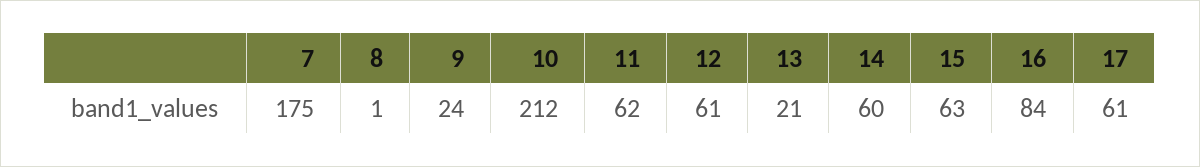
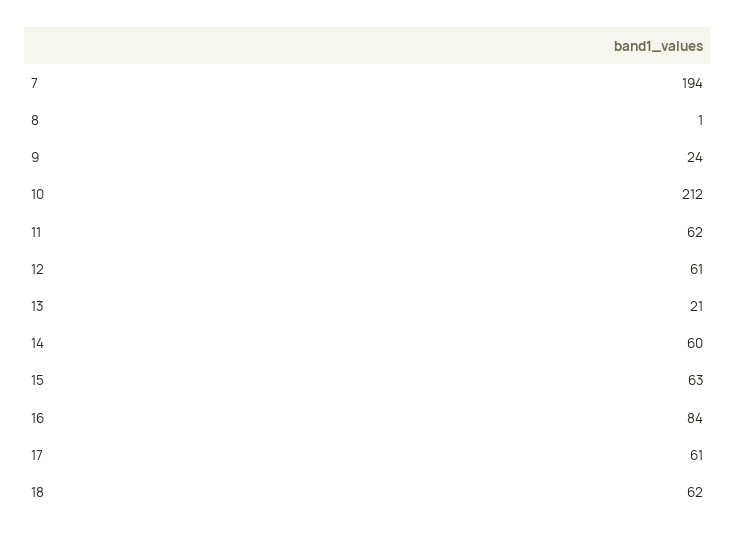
  {
-   "7": 175,
+   "7": 194,
    "8": 1,
    "9": 24,
    "10": 212,
    "11": 62,
    "12": 61,
    "13": 21,
    "14": 60,
    "15": 63,
    "16": 84,
-   "17": 61
+   "17": 61,
+   "18": 62
  }

